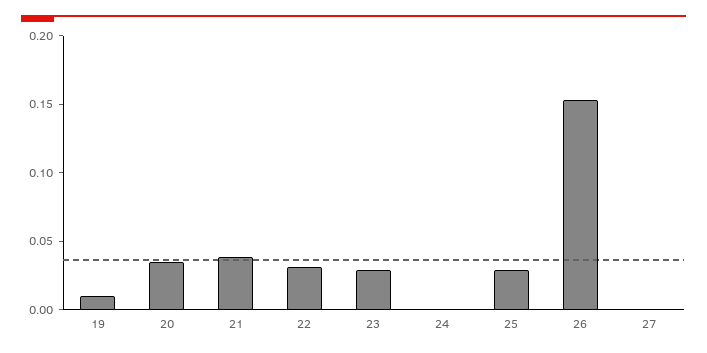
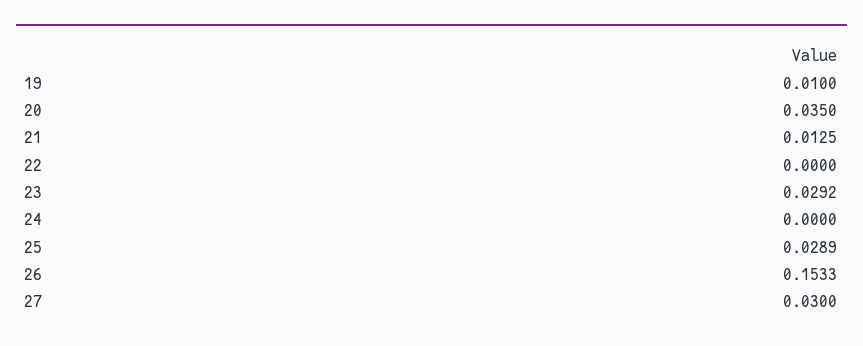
  {
    "19": 0.01,
    "20": 0.035,
-   "21": 0.04,
+   "21": 0.0125,
-   "22": 0.03,
+   "22": 0,
    "23": 0.0292,
    "24": 0,
    "25": 0.0289,
    "26": 0.1533,
-   "27": 0
+   "27": 0.03
  }

